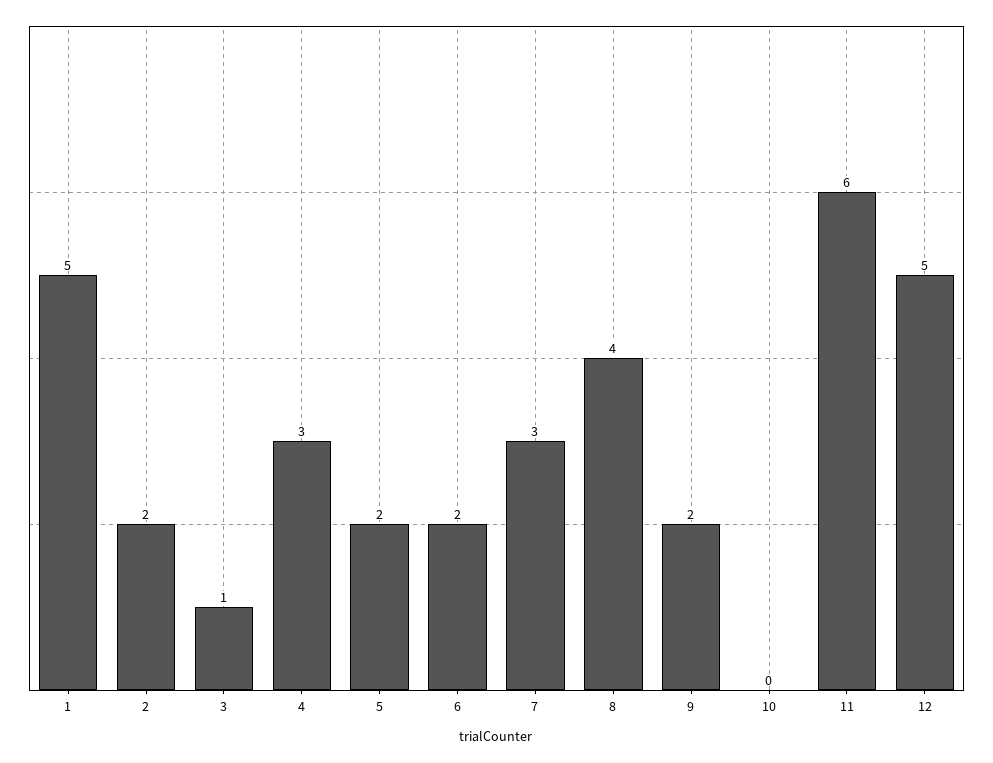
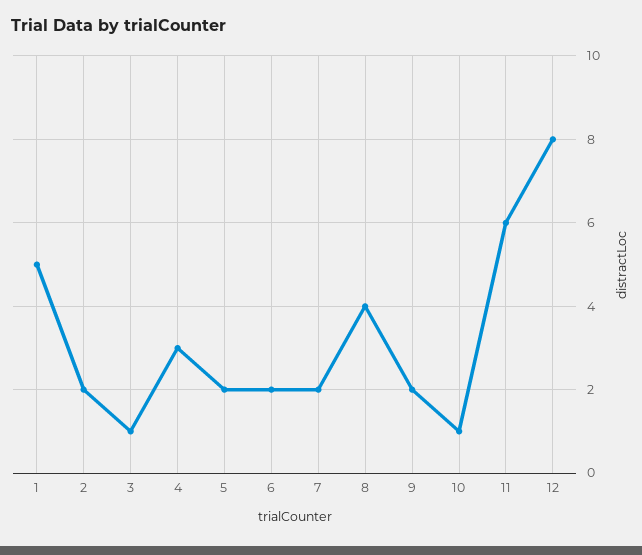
  {
    "1": 5,
    "2": 2,
    "3": 1,
    "4": 3,
    "5": 2,
    "6": 2,
-   "7": 3,
+   "7": 2,
    "8": 4,
    "9": 2,
-   "10": 0,
+   "10": 1,
    "11": 6,
-   "12": 5
+   "12": 8
  }

